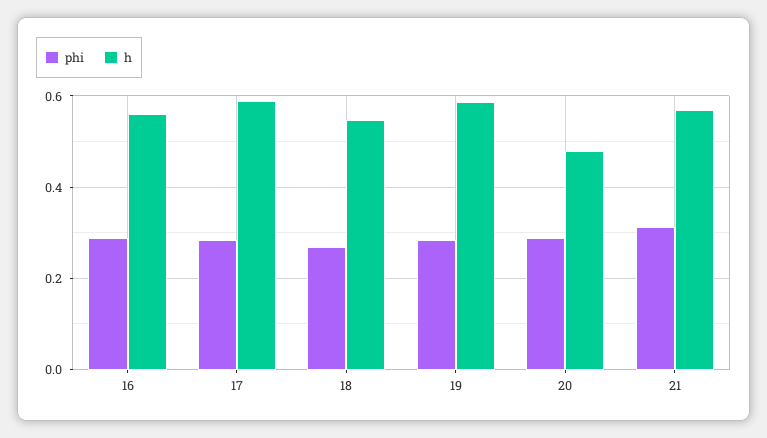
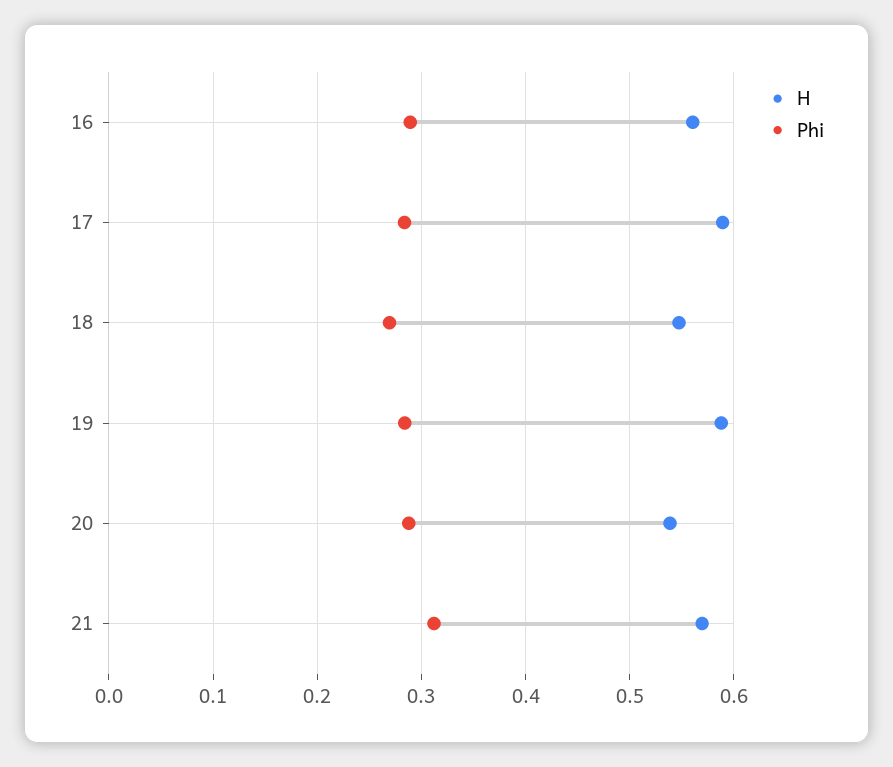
  {
    "phi": {
      "16": 0.29,
      "17": 0.28,
      "18": 0.27,
      "19": 0.28,
      "20": 0.29,
      "21": 0.31
    },
    "h": {
      "16": 0.56,
      "17": 0.59,
      "18": 0.55,
      "19": 0.59,
-     "20": 0.48,
+     "20": 0.54,
      "21": 0.57
    }
  }

